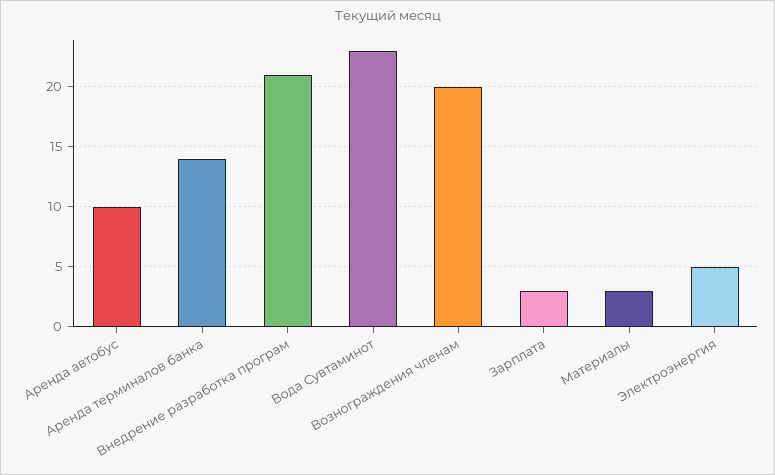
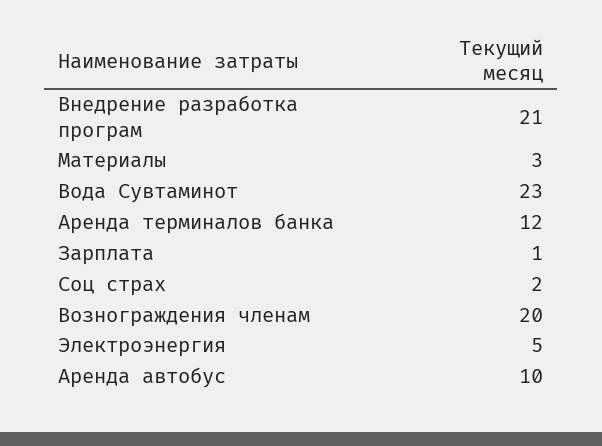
  {
    "Аренда автобус": 10,
-   "Аренда терминалов банка": 14,
+   "Аренда терминалов банка": 12,
    "Внедрение разработка програм": 21,
    "Вода Сувтаминот": 23,
    "Вознограждения членам": 20,
-   "Зарплата": 3,
+   "Зарплата": 1,
    "Материалы": 3,
-   "Электроэнергия": 5
+   "Электроэнергия": 5,
+   "Соц страх": 2
  }

